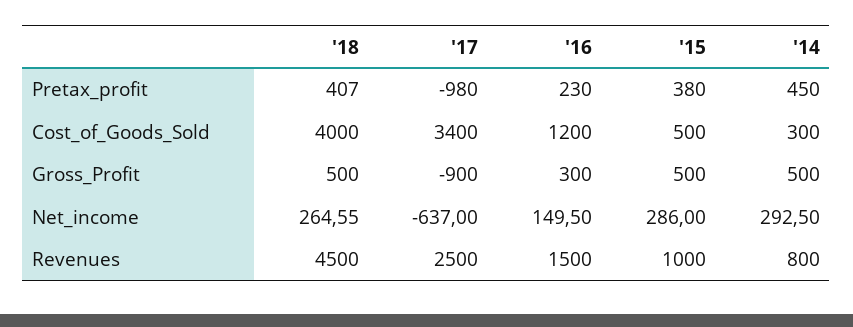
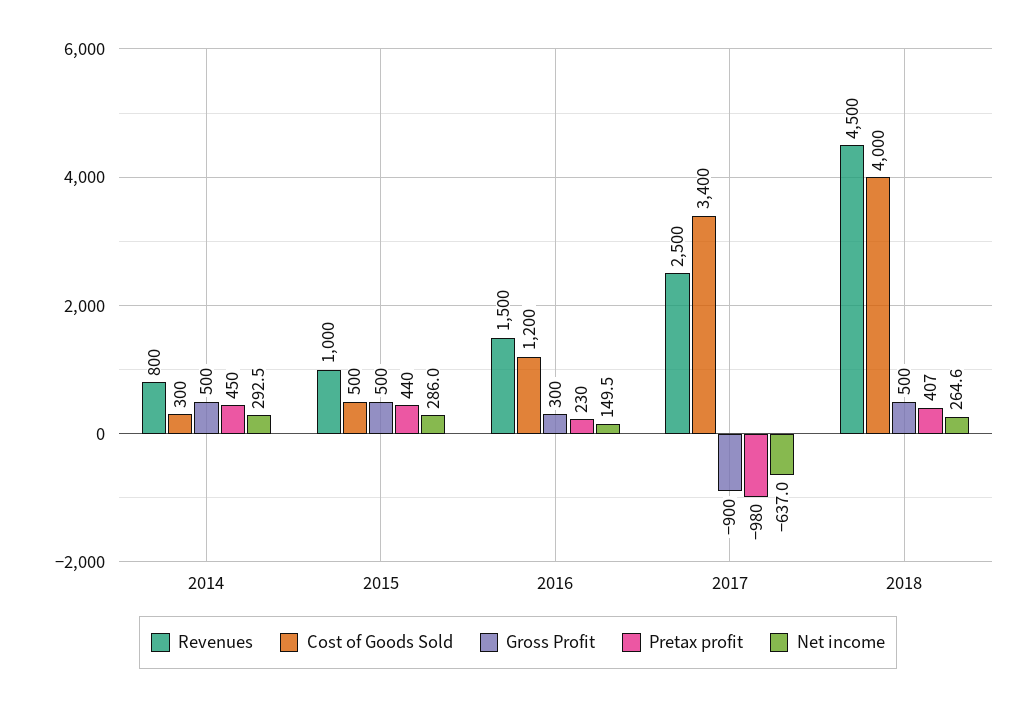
  {
    "Pretax_profit": {
      "'18": 407,
      "'17": -980,
      "'16": 230,
-     "'15": 380,
+     "'15": 440,
      "'14": 450
    },
    "Cost_of_Goods_Sold": {
      "'18": 4000,
      "'17": 3400,
      "'16": 1200,
      "'15": 500,
      "'14": 300
    },
    "Gross_Profit": {
      "'18": 500,
      "'17": -900,
      "'16": 300,
      "'15": 500,
      "'14": 500
    },
    "Net_income": {
      "'18": 264.55,
      "'17": -637,
      "'16": 149.5,
      "'15": 286,
      "'14": 292.5
    },
    "Revenues": {
      "'18": 4500,
      "'17": 2500,
      "'16": 1500,
      "'15": 1000,
      "'14": 800
    }
  }

